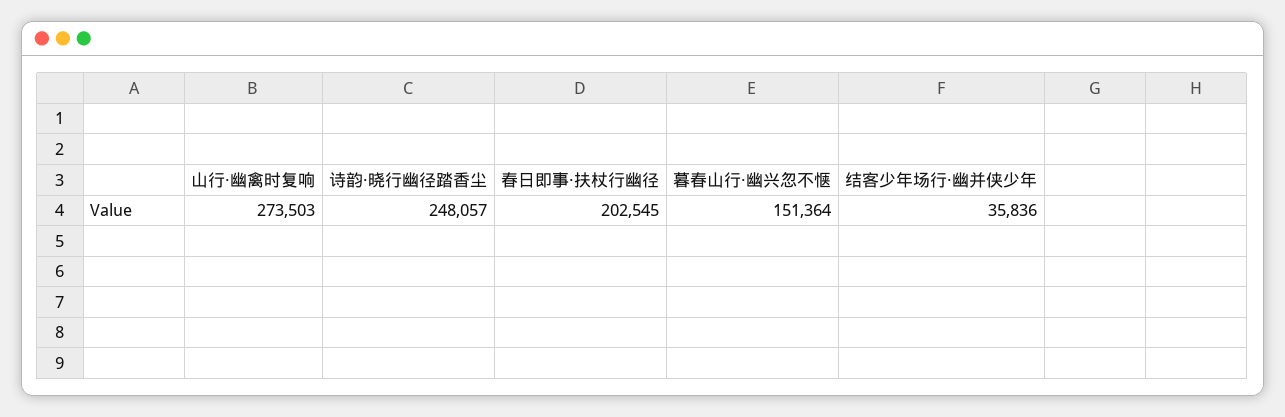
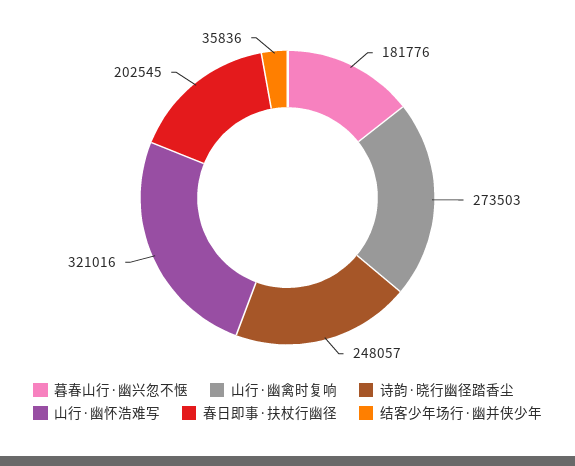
  {
    "山行·幽禽时复响": 273503,
    "诗韵·晓行幽径踏香尘": 248057,
    "春日即事·扶杖行幽径": 202545,
-   "暮春山行·幽兴忽不惬": 151364,
+   "暮春山行·幽兴忽不惬": 181776,
-   "结客少年场行·幽并侠少年": 35836
+   "结客少年场行·幽并侠少年": 35836,
+   "山行·幽怀浩难写": 321016
  }

